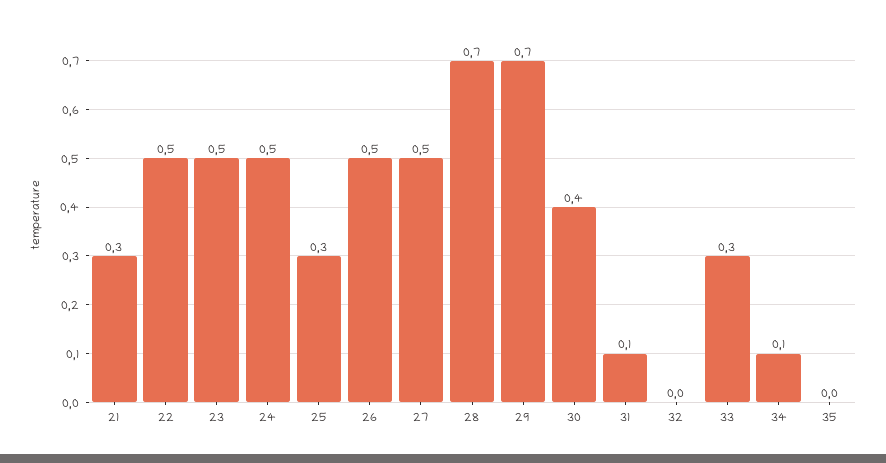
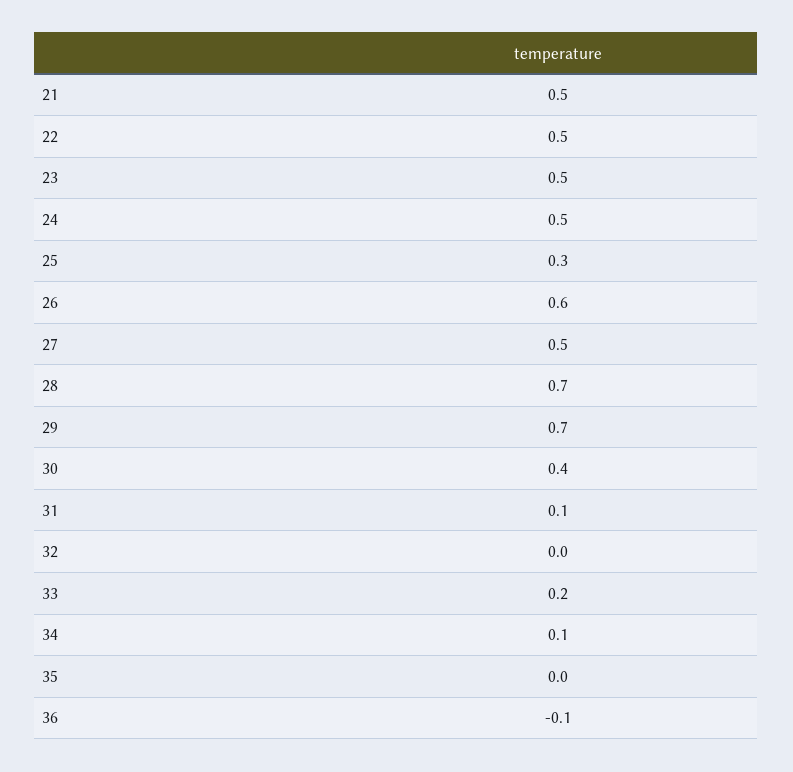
  {
-   "21": 0.3,
+   "21": 0.5,
    "22": 0.5,
    "23": 0.5,
    "24": 0.5,
    "25": 0.3,
-   "26": 0.5,
+   "26": 0.6,
    "27": 0.5,
    "28": 0.7,
    "29": 0.7,
    "30": 0.4,
    "31": 0.1,
    "32": 0,
-   "33": 0.3,
+   "33": 0.2,
    "34": 0.1,
-   "35": 0
+   "35": 0,
+   "36": -0.1
  }

